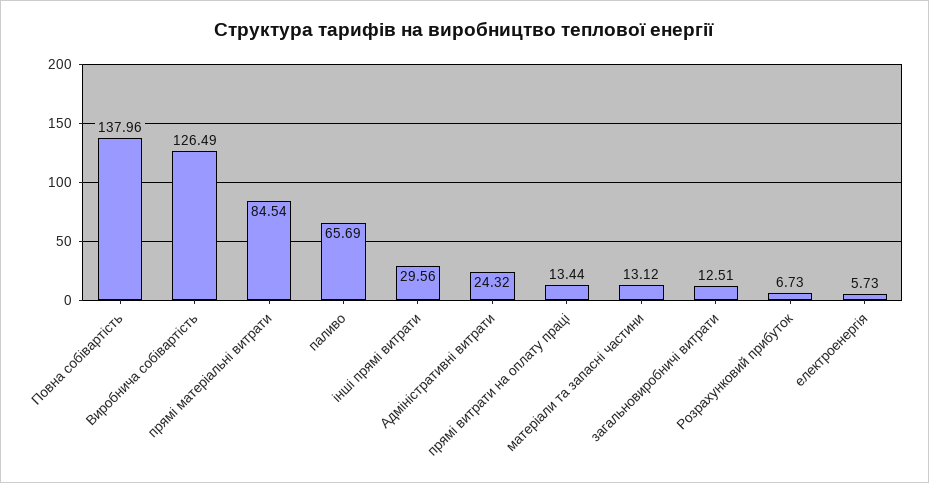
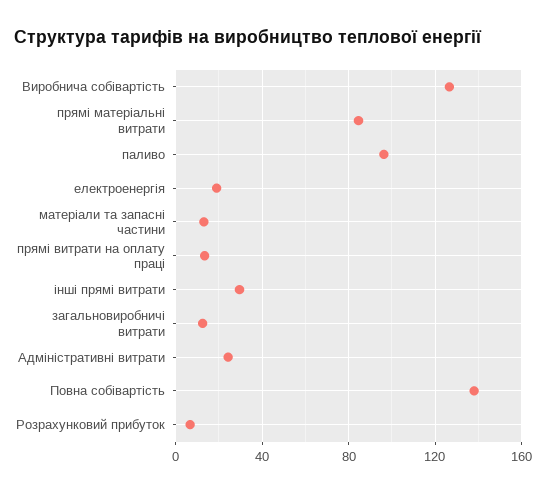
  {
    "Повна собівартість": 137.96,
    "Виробнича собівартість": 126.49,
    "прямі матеріальні витрати": 84.54,
-   "паливо": 65.69,
+   "паливо": 95,
    "інші прямі витрати": 29.56,
    "Адміністративні витрати": 24.32,
    "прямі витрати на оплату праці": 13.44,
    "матеріали та запасні частини": 13.12,
    "загальновиробничі витрати": 12.51,
    "Розрахунковий прибуток": 6.73,
-   "електроенергія": 5.73
+   "електроенергія": 20
  }

